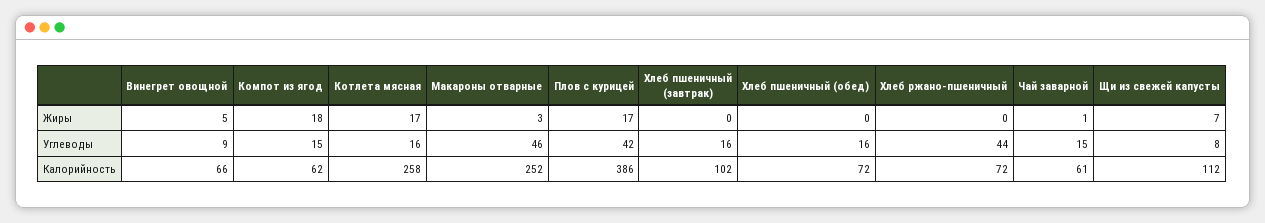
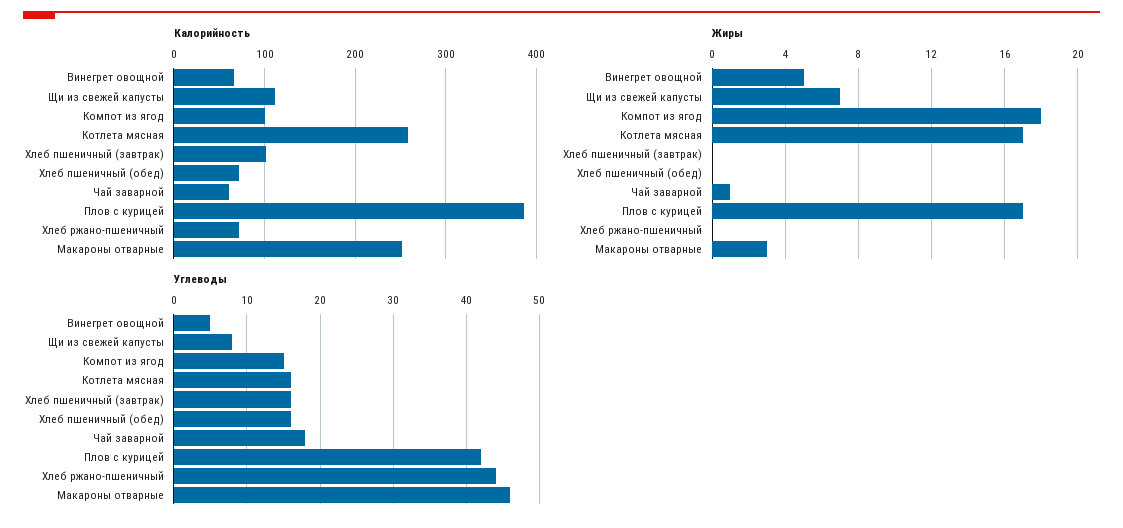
  {
    "Жиры": {
      "Винегрет овощной": 5,
      "Компот из ягод": 18,
      "Котлета мясная": 17,
      "Макароны отварные": 3,
      "Плов с курицей": 17,
      "Хлеб пшеничный (завтрак)": 0,
      "Хлеб пшеничный (обед)": 0,
      "Хлеб ржано-пшеничный": 0,
      "Чай заварной": 1,
      "Щи из свежей капусты": 7
    },
    "Углеводы": {
-     "Винегрет овощной": 9,
+     "Винегрет овощной": 5,
      "Компот из ягод": 15,
      "Котлета мясная": 16,
      "Макароны отварные": 46,
      "Плов с курицей": 42,
      "Хлеб пшеничный (завтрак)": 16,
      "Хлеб пшеничный (обед)": 16,
      "Хлеб ржано-пшеничный": 44,
-     "Чай заварной": 15,
+     "Чай заварной": 18,
      "Щи из свежей капусты": 8
    },
    "Калорийность": {
      "Винегрет овощной": 66,
-     "Компот из ягод": 62,
+     "Компот из ягод": 100,
      "Котлета мясная": 258,
      "Макароны отварные": 252,
      "Плов с курицей": 386,
      "Хлеб пшеничный (завтрак)": 102,
      "Хлеб пшеничный (обед)": 72,
      "Хлеб ржано-пшеничный": 72,
      "Чай заварной": 61,
      "Щи из свежей капусты": 112
    }
  }

